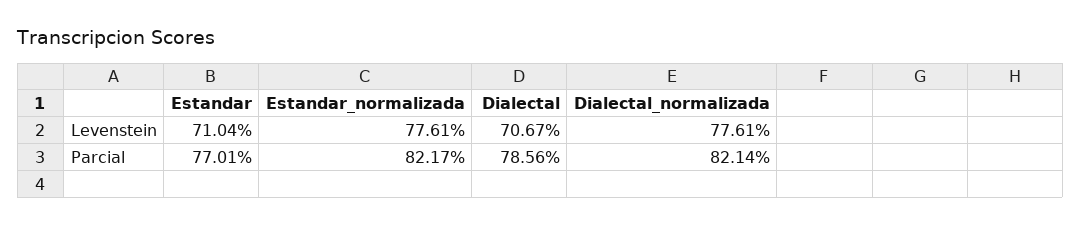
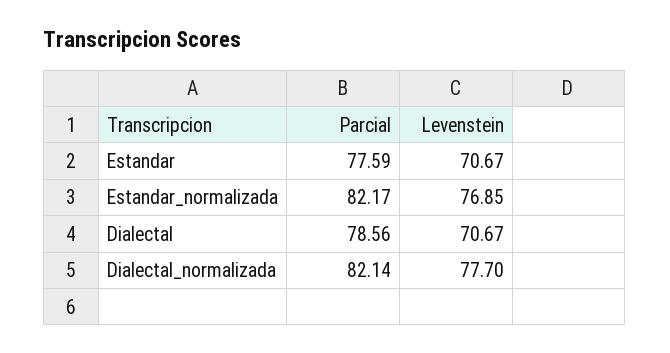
  {
    "Estandar": {
-     "Levenstein": 71.04,
+     "Levenstein": 70.67,
-     "Parcial": 77.01
+     "Parcial": 77.59
    },
    "Estandar_normalizada": {
-     "Levenstein": 77.61,
+     "Levenstein": 76.85,
      "Parcial": 82.17
    },
    "Dialectal": {
      "Levenstein": 70.67,
      "Parcial": 78.56
    },
    "Dialectal_normalizada": {
-     "Levenstein": 77.61,
+     "Levenstein": 77.7,
      "Parcial": 82.14
    }
  }

